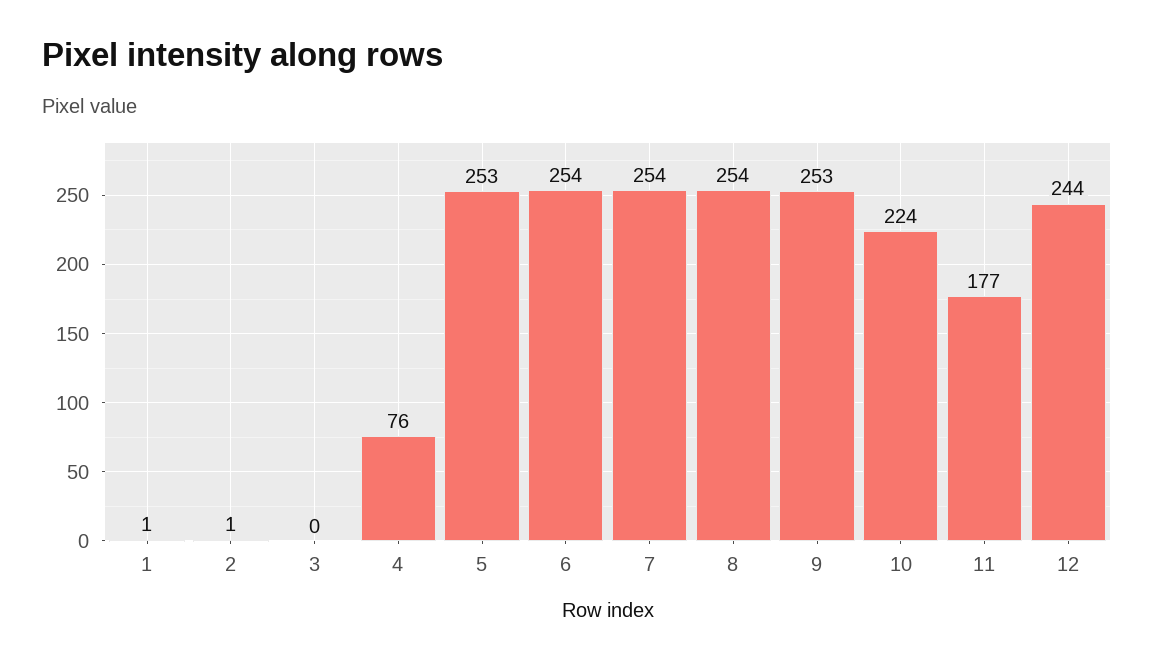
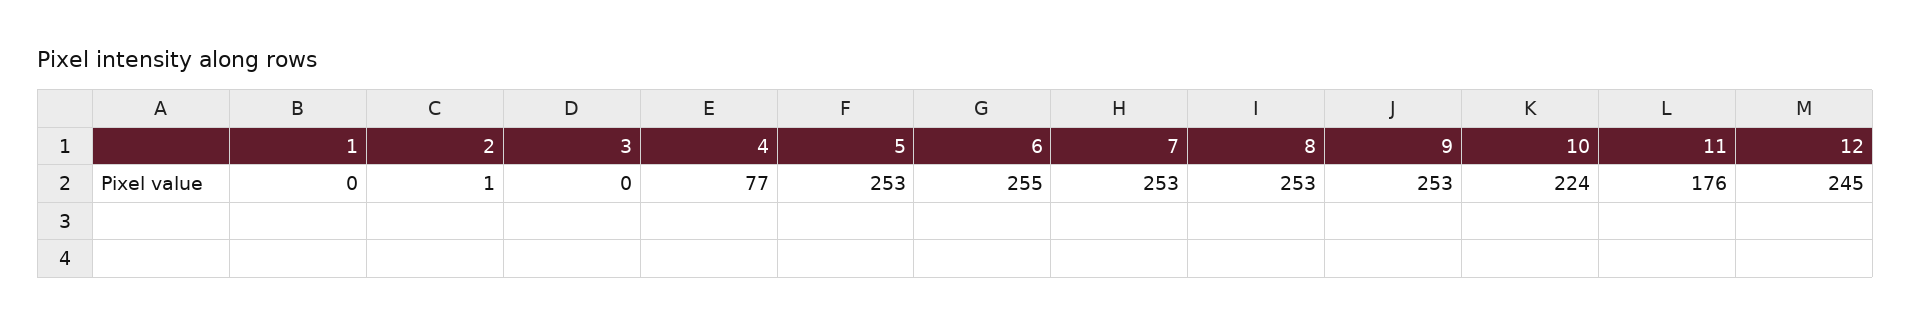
  {
-   "1": 1,
+   "1": 0,
    "2": 1,
    "3": 0,
-   "4": 76,
+   "4": 77,
    "5": 253,
-   "6": 254,
+   "6": 255,
-   "7": 254,
+   "7": 253,
-   "8": 254,
+   "8": 253,
    "9": 253,
    "10": 224,
-   "11": 177,
+   "11": 176,
-   "12": 244
+   "12": 245
  }

